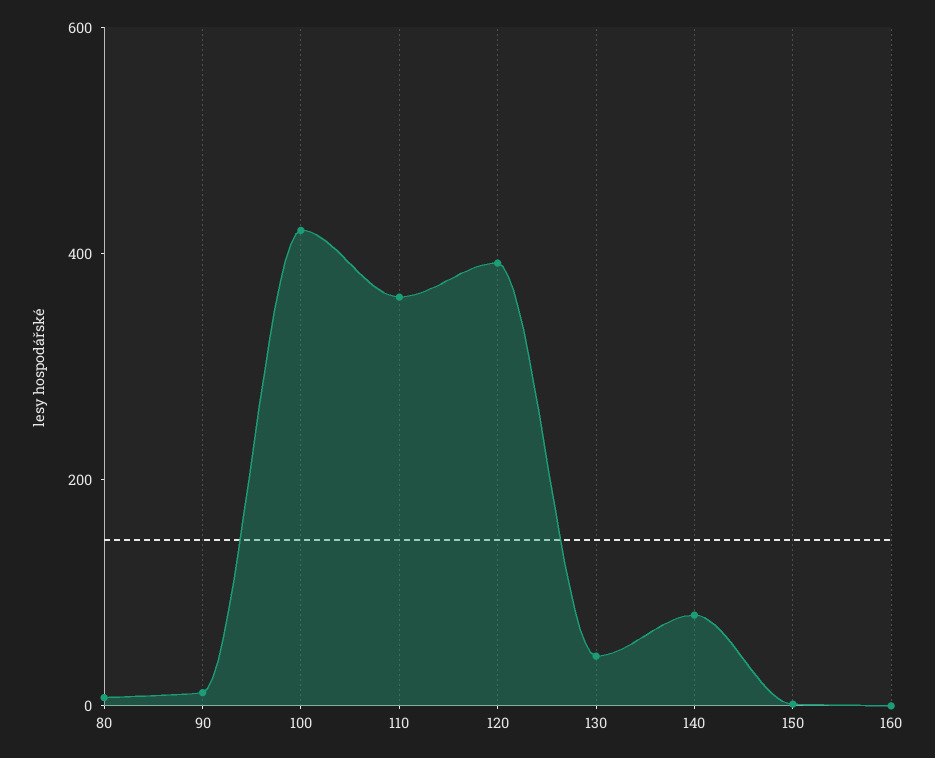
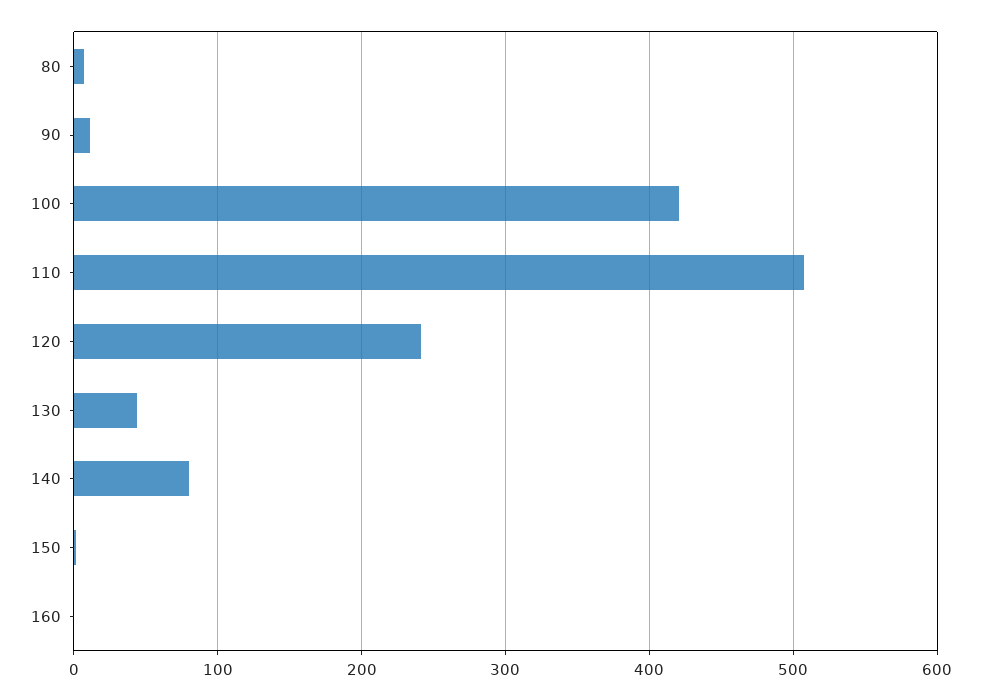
  {
    "80": 10,
    "90": 10,
    "100": 420,
-   "110": 350,
+   "110": 510,
-   "120": 400,
+   "120": 240,
    "130": 40,
    "140": 80,
    "150": 0,
    "160": 0
  }

